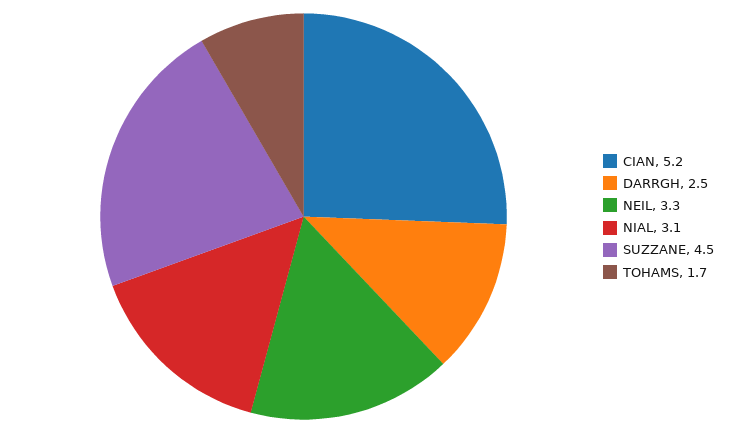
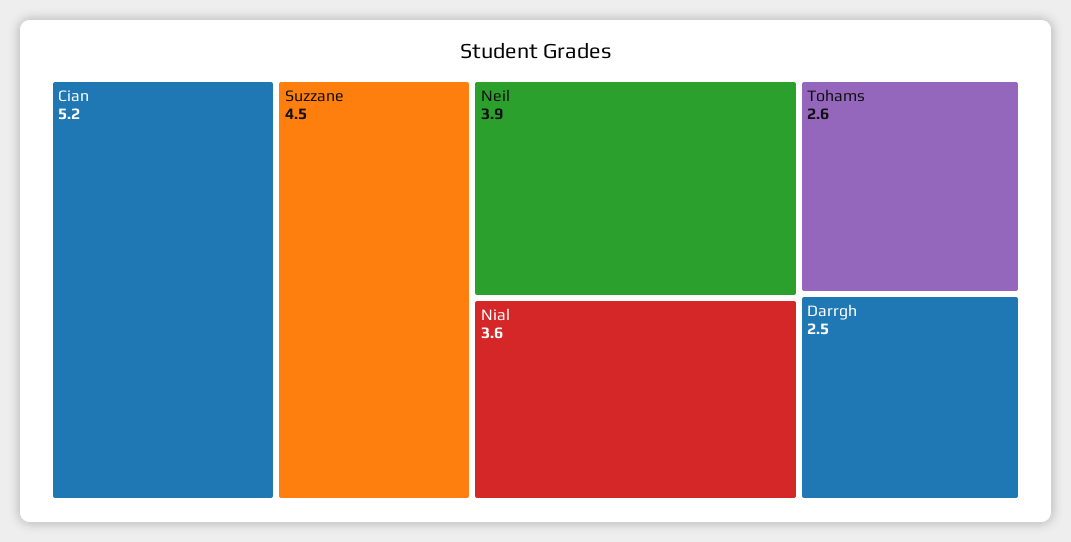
  {
    "CIAN": 5.2,
    "DARRGH": 2.5,
-   "NEIL": 3.3,
+   "NEIL": 3.9,
-   "NIAL": 3.1,
+   "NIAL": 3.6,
    "SUZZANE": 4.5,
-   "TOHAMS": 1.7
+   "TOHAMS": 2.6
  }

